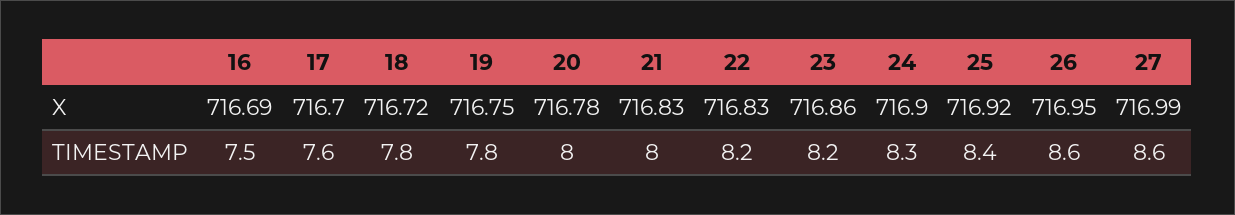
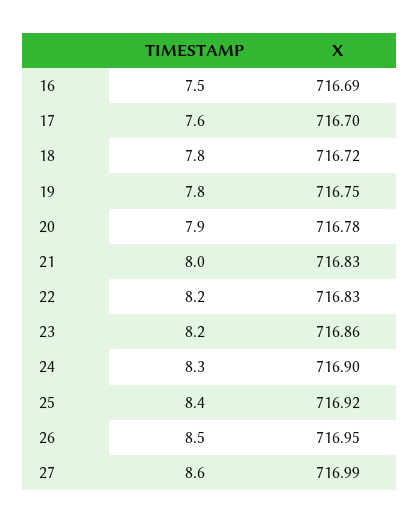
  {
    "16": {
      "X": 716.69,
      "TIMESTAMP": 7.5
    },
    "17": {
      "X": 716.7,
      "TIMESTAMP": 7.6
    },
    "18": {
      "X": 716.72,
      "TIMESTAMP": 7.8
    },
    "19": {
      "X": 716.75,
      "TIMESTAMP": 7.8
    },
    "20": {
      "X": 716.78,
-     "TIMESTAMP": 8
+     "TIMESTAMP": 7.9
    },
    "21": {
      "X": 716.83,
      "TIMESTAMP": 8
    },
    "22": {
      "X": 716.83,
      "TIMESTAMP": 8.2
    },
    "23": {
      "X": 716.86,
      "TIMESTAMP": 8.2
    },
    "24": {
      "X": 716.9,
      "TIMESTAMP": 8.3
    },
    "25": {
      "X": 716.92,
      "TIMESTAMP": 8.4
    },
    "26": {
      "X": 716.95,
-     "TIMESTAMP": 8.6
+     "TIMESTAMP": 8.5
    },
    "27": {
      "X": 716.99,
      "TIMESTAMP": 8.6
    }
  }

